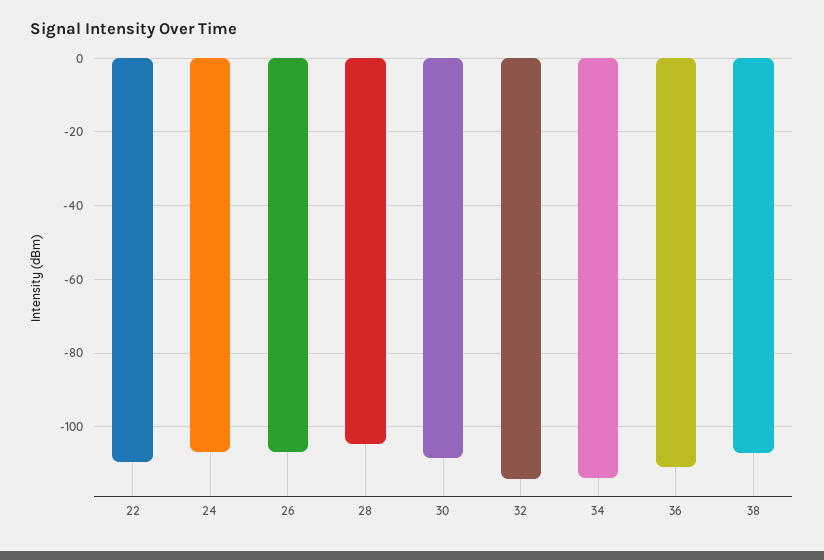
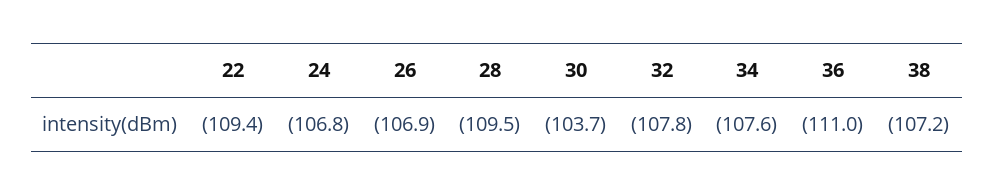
  {
    "22": -109.4,
    "24": -106.8,
    "26": -106.9,
-   "28": -104,
+   "28": -109.5,
-   "30": -108,
+   "30": -103.7,
-   "32": -114,
+   "32": -107.8,
-   "34": -114,
+   "34": -107.6,
    "36": -111,
    "38": -107.2
  }

